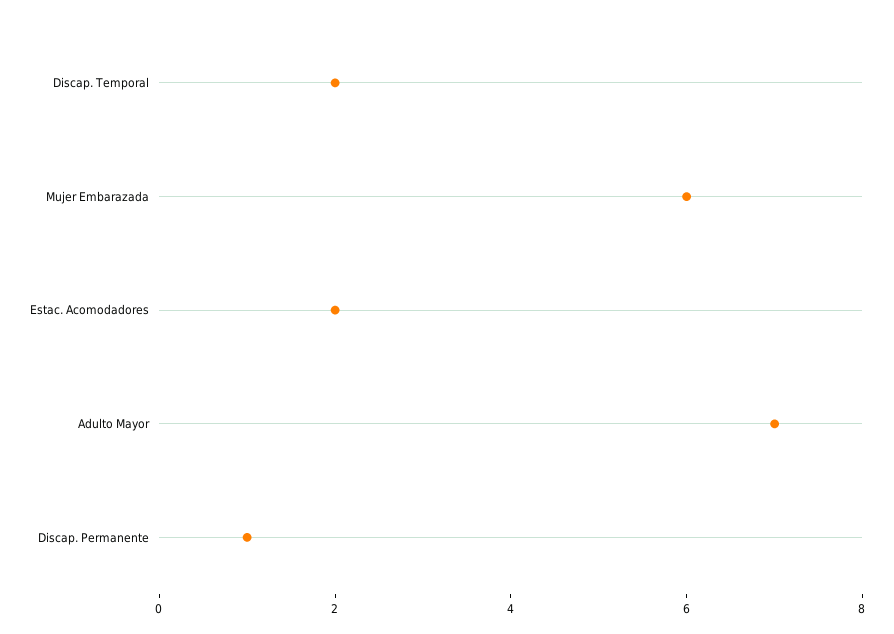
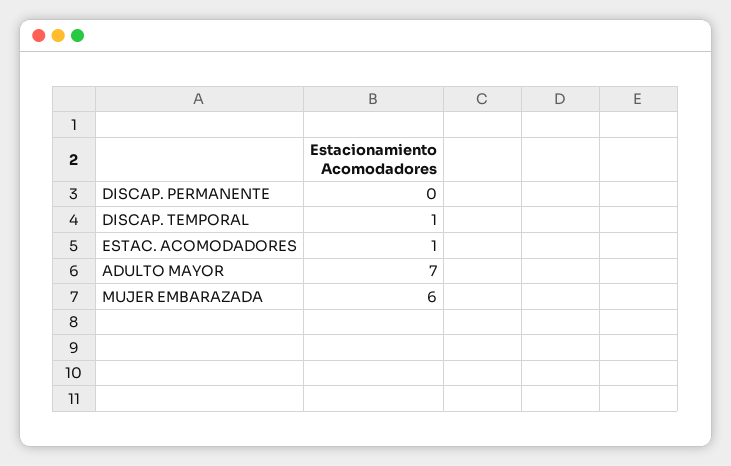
  {
-   "Discap. Temporal": 2,
+   "Discap. Temporal": 1,
    "Mujer Embarazada": 6,
-   "Estac. Acomodadores": 2,
+   "Estac. Acomodadores": 1,
    "Adulto Mayor": 7,
-   "Discap. Permanente": 1
+   "Discap. Permanente": 0
  }

